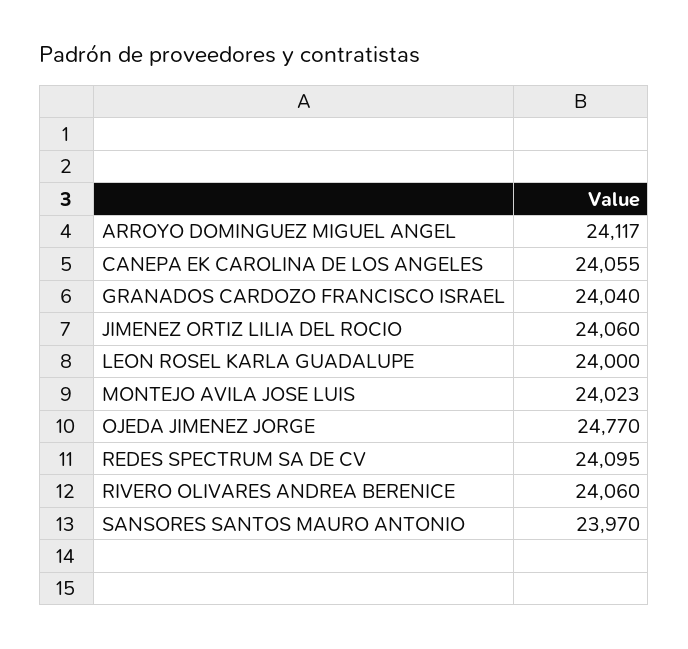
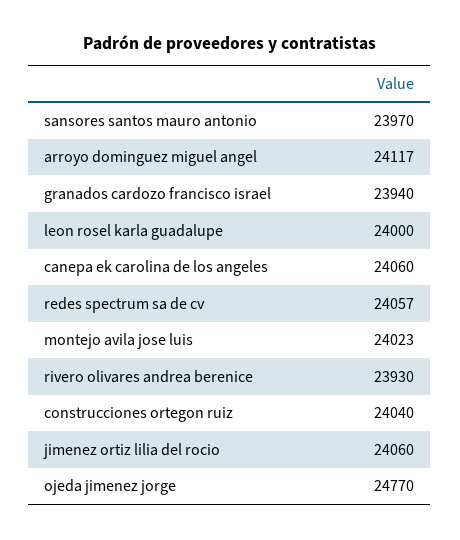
  {
    "ARROYO DOMINGUEZ MIGUEL ANGEL": 24117,
-   "CANEPA EK CAROLINA DE LOS ANGELES": 24055,
+   "CANEPA EK CAROLINA DE LOS ANGELES": 24060,
-   "GRANADOS CARDOZO FRANCISCO ISRAEL": 24040,
+   "GRANADOS CARDOZO FRANCISCO ISRAEL": 23940,
    "JIMENEZ ORTIZ LILIA DEL ROCIO": 24060,
    "LEON ROSEL KARLA GUADALUPE": 24000,
    "MONTEJO AVILA JOSE LUIS": 24023,
    "OJEDA JIMENEZ JORGE": 24770,
-   "REDES SPECTRUM SA DE CV": 24095,
+   "REDES SPECTRUM SA DE CV": 24057,
-   "RIVERO OLIVARES ANDREA BERENICE": 24060,
+   "RIVERO OLIVARES ANDREA BERENICE": 23930,
-   "SANSORES SANTOS MAURO ANTONIO": 23970
+   "SANSORES SANTOS MAURO ANTONIO": 23970,
+   "construcciones ortegon ruiz": 24040
  }

